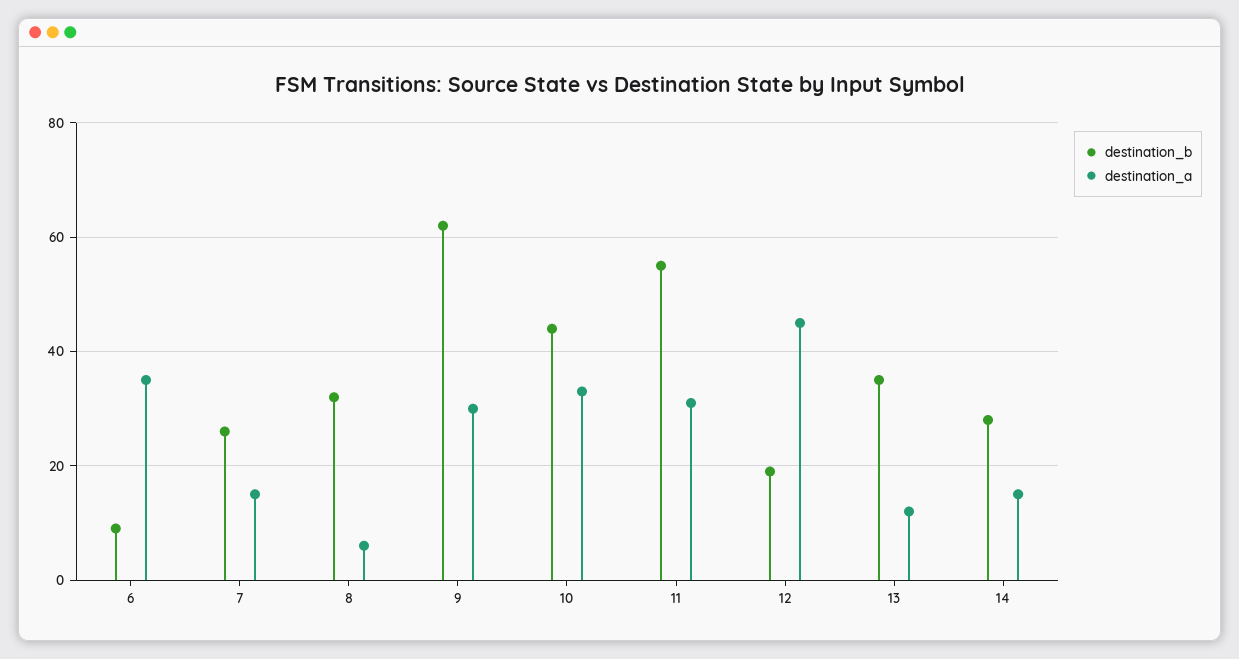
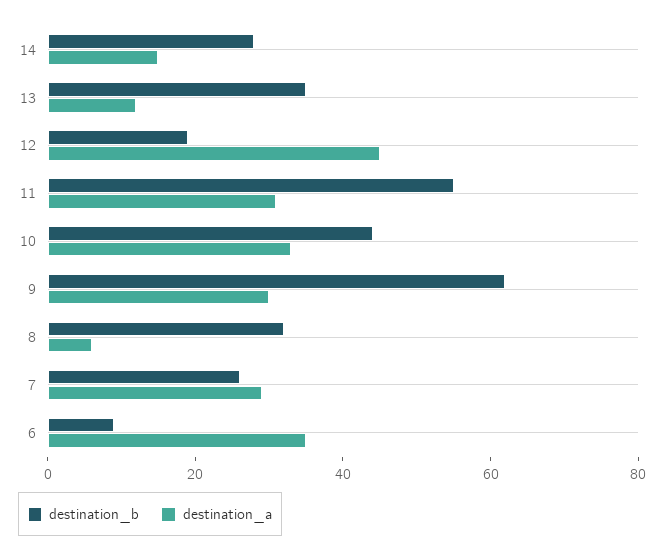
  {
    "destination_b": {
      "6": 10,
      "7": 25,
      "8": 30,
      "9": 60,
      "10": 45,
      "11": 55,
      "12": 20,
      "13": 35,
      "14": 30
    },
    "destination_a": {
      "6": 35,
-     "7": 15,
+     "7": 30,
      "8": 5,
      "9": 30,
      "10": 35,
      "11": 30,
      "12": 45,
      "13": 10,
      "14": 15
    }
  }

